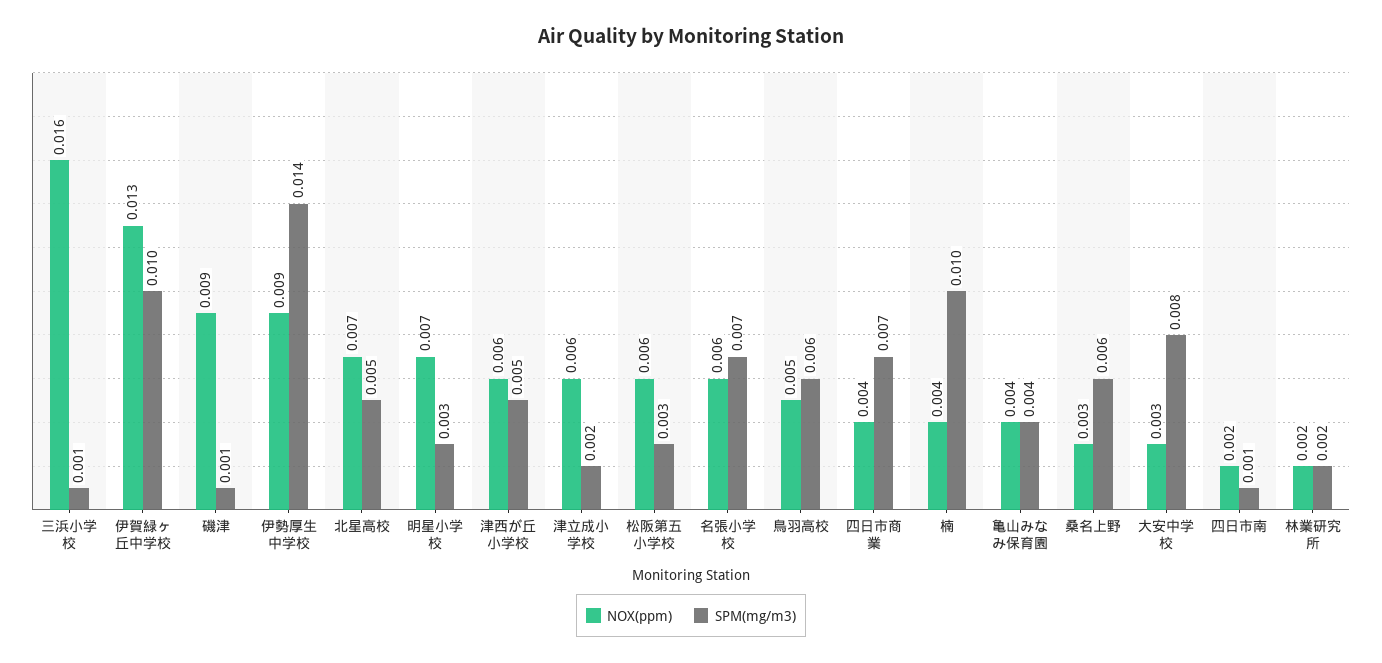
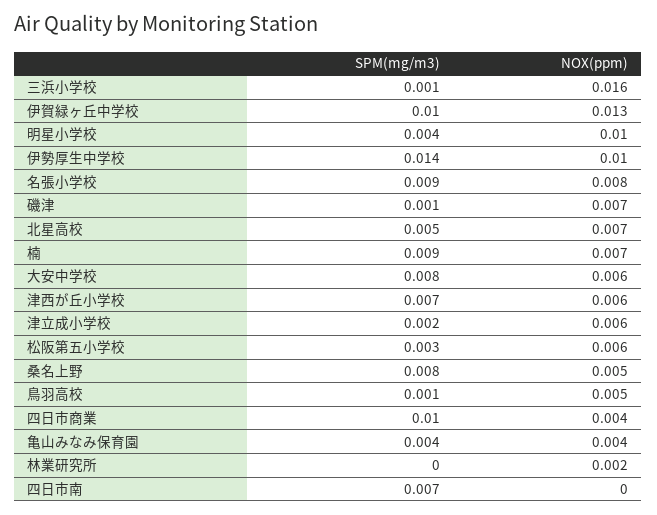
  {
    "NOX(ppm)": {
      "三浜小学校": 0.016,
      "伊賀緑ヶ丘中学校": 0.013,
-     "磯津": 0.009,
+     "磯津": 0.007,
-     "伊勢厚生中学校": 0.009,
+     "伊勢厚生中学校": 0.01,
      "北星高校": 0.007,
-     "明星小学校": 0.007,
+     "明星小学校": 0.01,
      "津西が丘小学校": 0.006,
      "津立成小学校": 0.006,
      "松阪第五小学校": 0.006,
-     "名張小学校": 0.006,
+     "名張小学校": 0.008,
      "鳥羽高校": 0.005,
      "四日市商業": 0.004,
-     "楠": 0.004,
+     "楠": 0.007,
      "亀山みなみ保育園": 0.004,
-     "桑名上野": 0.003,
+     "桑名上野": 0.005,
-     "大安中学校": 0.003,
+     "大安中学校": 0.006,
-     "四日市南": 0.002,
+     "四日市南": 0,
      "林業研究所": 0.002
    },
    "SPM(mg/m3)": {
      "三浜小学校": 0.001,
      "伊賀緑ヶ丘中学校": 0.01,
      "磯津": 0.001,
      "伊勢厚生中学校": 0.014,
      "北星高校": 0.005,
-     "明星小学校": 0.003,
+     "明星小学校": 0.004,
-     "津西が丘小学校": 0.005,
+     "津西が丘小学校": 0.007,
      "津立成小学校": 0.002,
      "松阪第五小学校": 0.003,
-     "名張小学校": 0.007,
+     "名張小学校": 0.009,
-     "鳥羽高校": 0.006,
+     "鳥羽高校": 0.001,
-     "四日市商業": 0.007,
+     "四日市商業": 0.01,
-     "楠": 0.01,
+     "楠": 0.009,
      "亀山みなみ保育園": 0.004,
-     "桑名上野": 0.006,
+     "桑名上野": 0.008,
      "大安中学校": 0.008,
-     "四日市南": 0.001,
+     "四日市南": 0.007,
-     "林業研究所": 0.002
+     "林業研究所": 0
    }
  }

